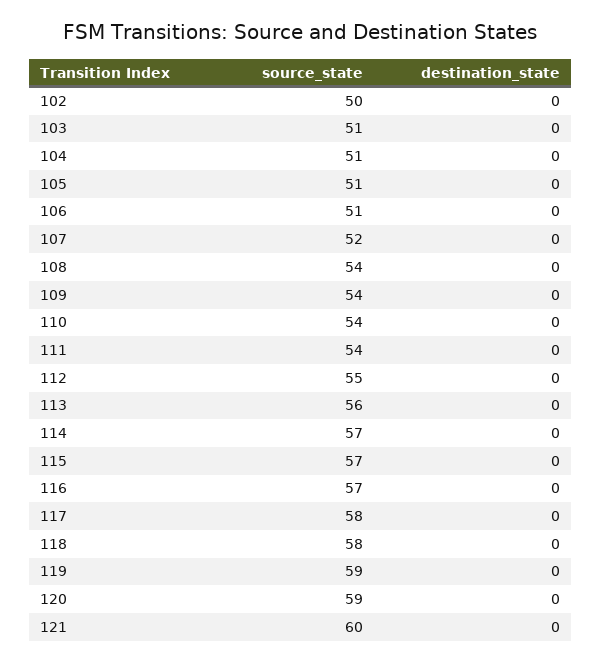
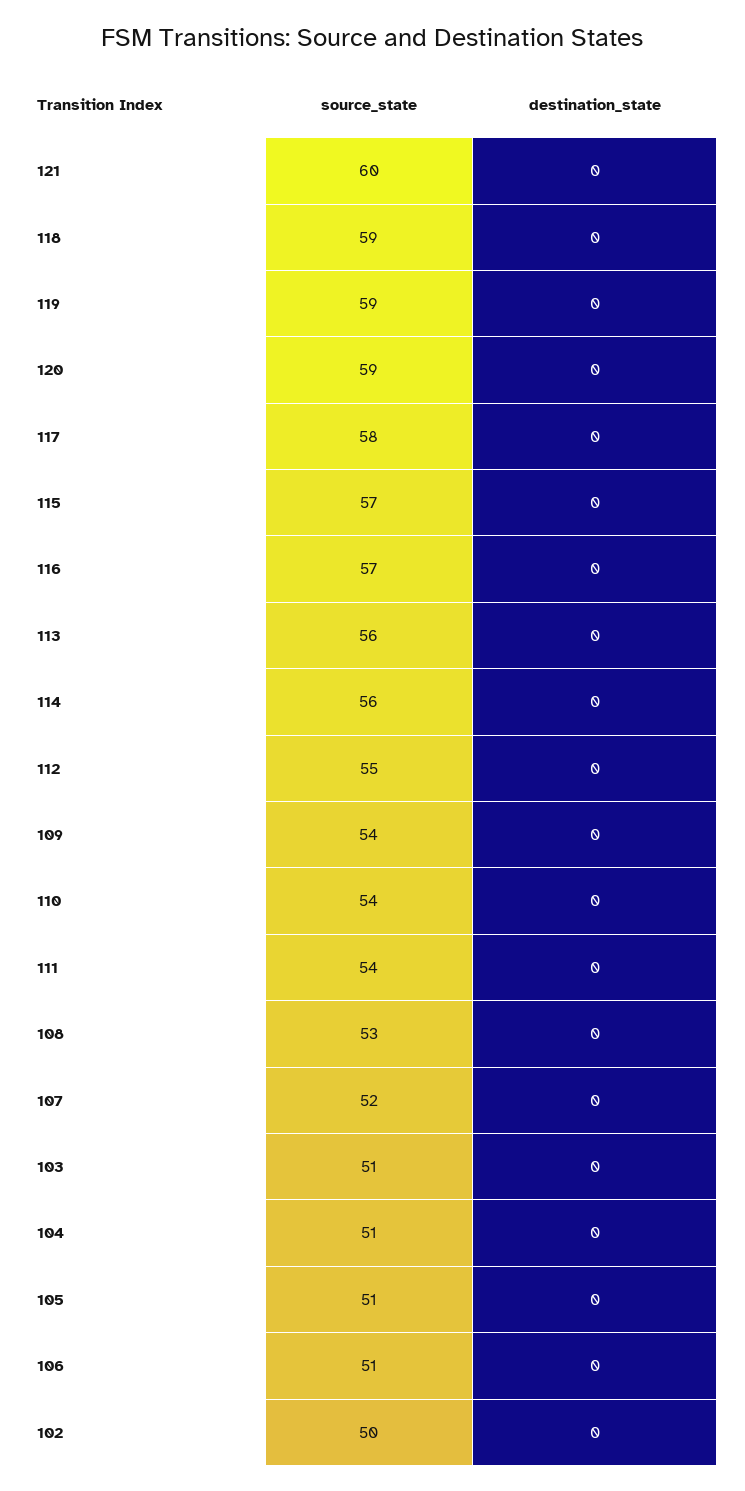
  {
    "source_state": {
      "102": 50,
      "103": 51,
      "104": 51,
      "105": 51,
      "106": 51,
      "107": 52,
-     "108": 54,
+     "108": 53,
      "109": 54,
      "110": 54,
      "111": 54,
      "112": 55,
      "113": 56,
-     "114": 57,
+     "114": 56,
      "115": 57,
      "116": 57,
      "117": 58,
-     "118": 58,
+     "118": 59,
      "119": 59,
      "120": 59,
      "121": 60
    },
    "destination_state": {
      "102": 0,
      "103": 0,
      "104": 0,
      "105": 0,
      "106": 0,
      "107": 0,
      "108": 0,
      "109": 0,
      "110": 0,
      "111": 0,
      "112": 0,
      "113": 0,
      "114": 0,
      "115": 0,
      "116": 0,
      "117": 0,
      "118": 0,
      "119": 0,
      "120": 0,
      "121": 0
    }
  }

